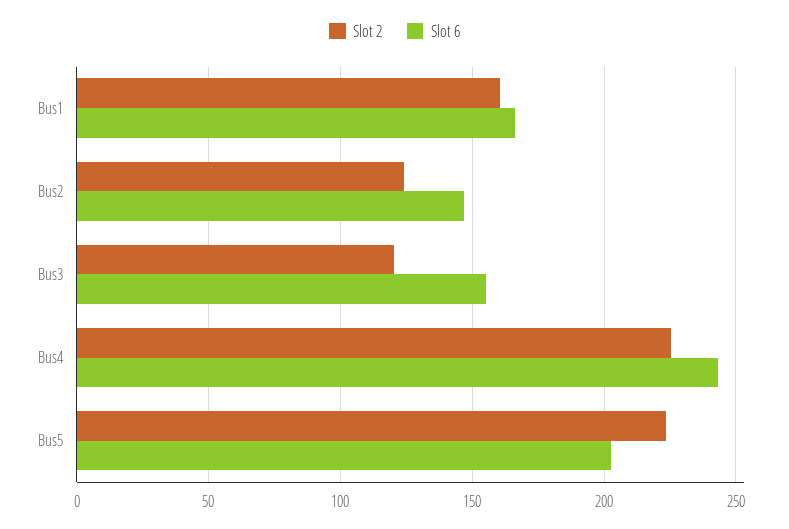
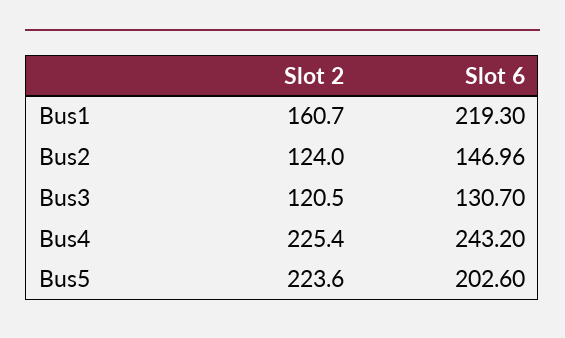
  {
    "Slot 2": {
      "Bus1": 160.7,
      "Bus2": 124,
      "Bus3": 120.5,
      "Bus4": 225.4,
      "Bus5": 223.6
    },
    "Slot 6": {
-     "Bus1": 165,
+     "Bus1": 219.3,
      "Bus2": 146.96,
-     "Bus3": 155,
+     "Bus3": 130.7,
      "Bus4": 243.2,
      "Bus5": 202.6
    }
  }

